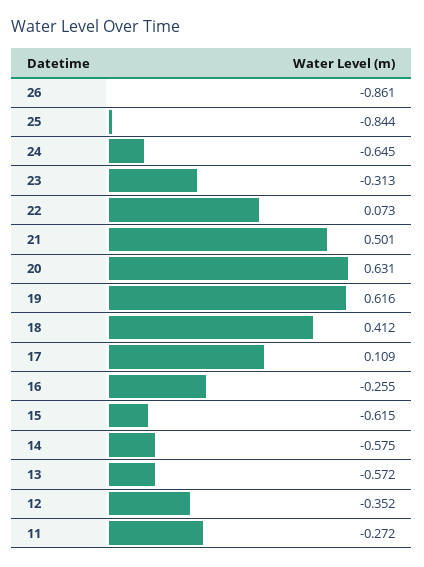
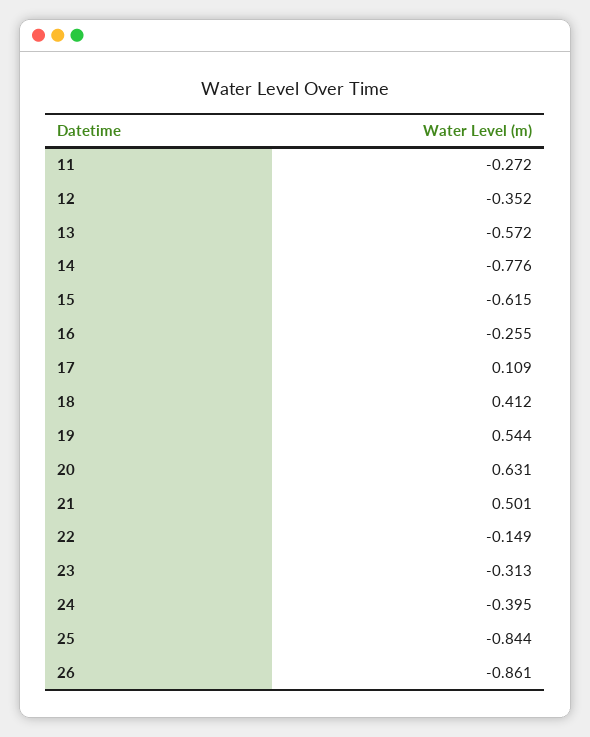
  {
    "26": -0.861,
    "25": -0.844,
-   "24": -0.645,
+   "24": -0.395,
    "23": -0.313,
-   "22": 0.073,
+   "22": -0.149,
    "21": 0.501,
    "20": 0.631,
-   "19": 0.616,
+   "19": 0.544,
    "18": 0.412,
    "17": 0.109,
    "16": -0.255,
    "15": -0.615,
-   "14": -0.575,
+   "14": -0.776,
    "13": -0.572,
    "12": -0.352,
    "11": -0.272
  }

